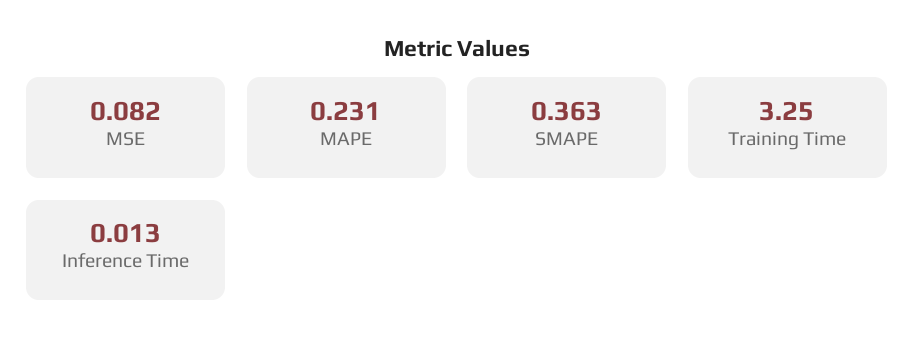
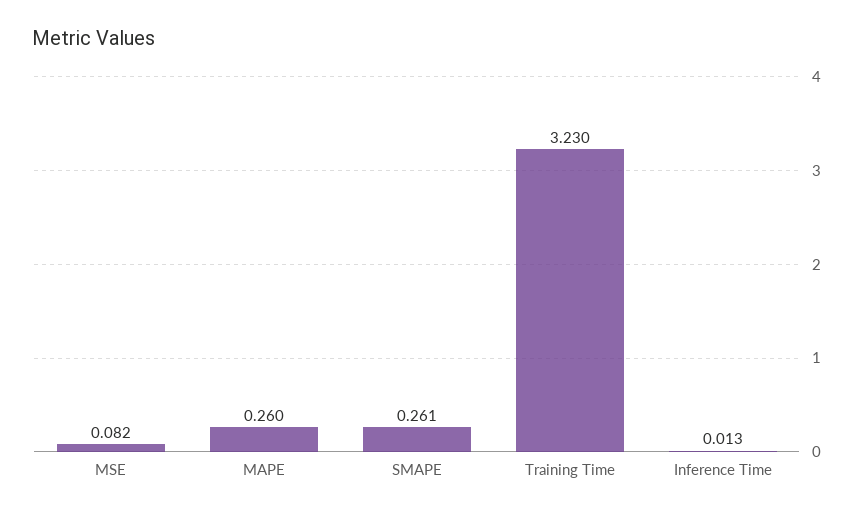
  {
    "MSE": 0.082,
-   "MAPE": 0.231,
+   "MAPE": 0.26,
-   "SMAPE": 0.363,
+   "SMAPE": 0.261,
-   "Training Time": 3.25,
+   "Training Time": 3.23,
    "Inference Time": 0.013
  }

